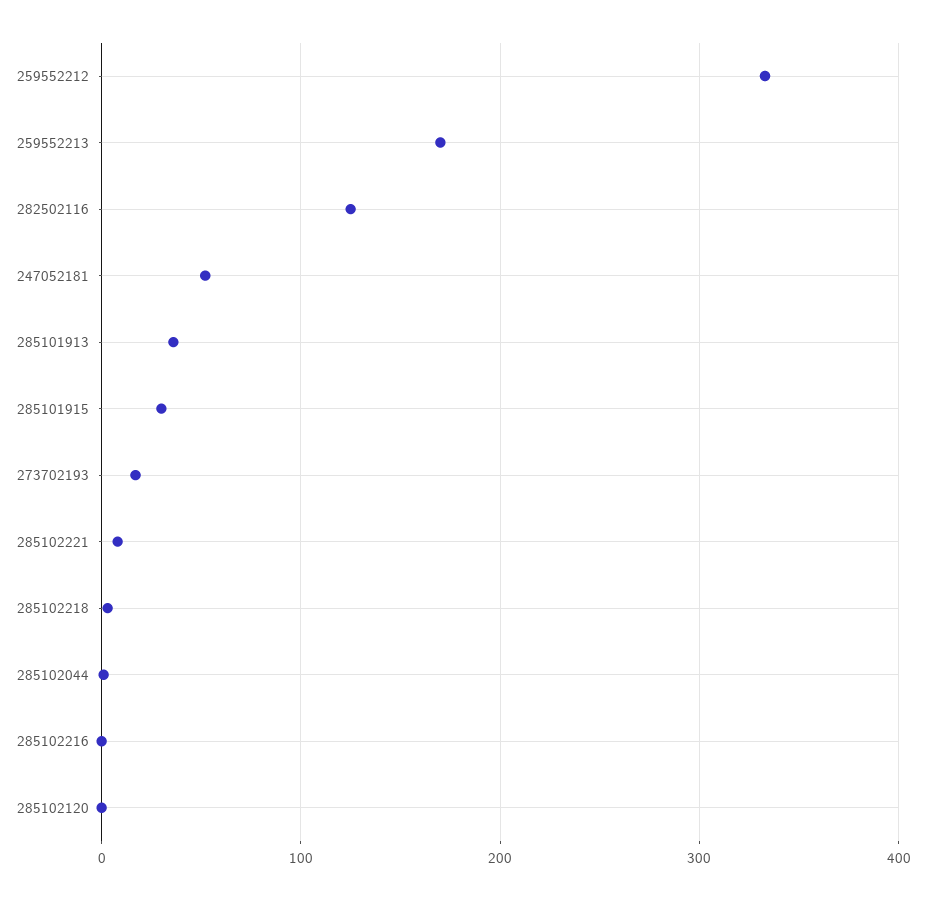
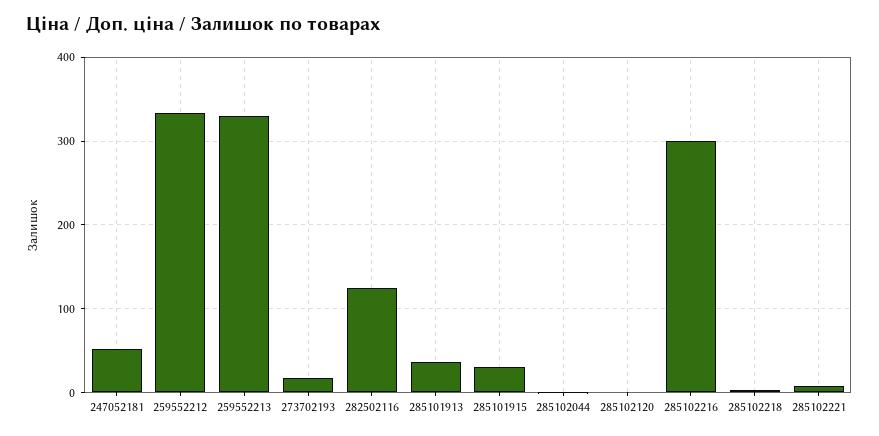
  {
    "259552212": 330,
-   "259552213": 170,
+   "259552213": 330,
    "282502116": 130,
    "247052181": 50,
    "285101913": 40,
    "285101915": 30,
    "273702193": 20,
    "285102221": 10,
    "285102218": 0,
    "285102044": 0,
-   "285102216": 0,
+   "285102216": 300,
    "285102120": 0
  }

